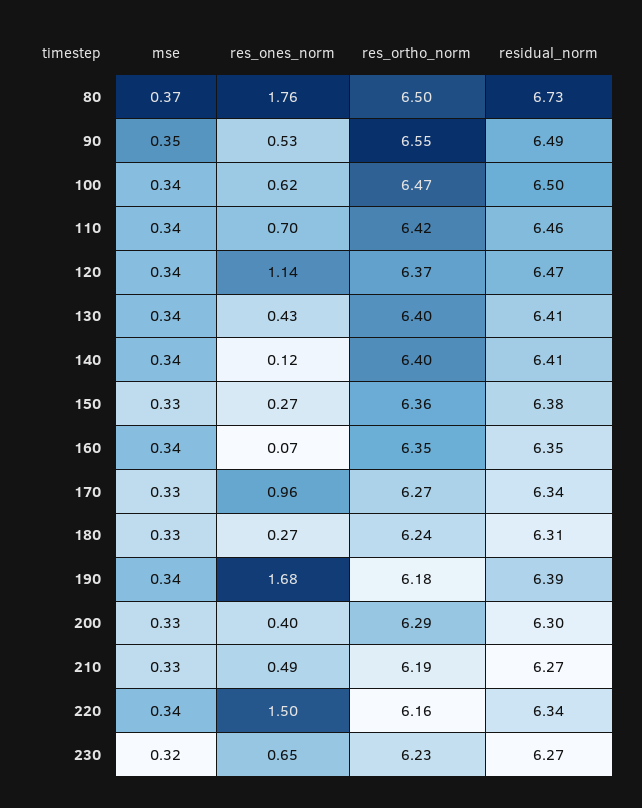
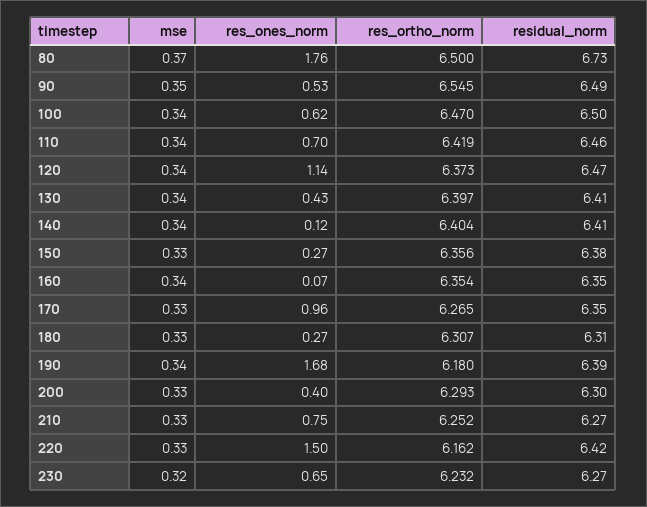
  {
    "mse": {
      "80": 0.37,
      "90": 0.35,
      "100": 0.34,
      "110": 0.34,
      "120": 0.34,
      "130": 0.34,
      "140": 0.34,
      "150": 0.33,
      "160": 0.34,
      "170": 0.33,
      "180": 0.33,
      "190": 0.34,
      "200": 0.33,
      "210": 0.33,
-     "220": 0.34,
+     "220": 0.33,
      "230": 0.32
    },
    "res_ones_norm": {
      "80": 1.76,
      "90": 0.53,
      "100": 0.62,
      "110": 0.7,
      "120": 1.14,
      "130": 0.43,
      "140": 0.12,
      "150": 0.27,
      "160": 0.07,
      "170": 0.96,
      "180": 0.27,
      "190": 1.68,
      "200": 0.4,
-     "210": 0.49,
+     "210": 0.75,
      "220": 1.5,
      "230": 0.65
    },
    "res_ortho_norm": {
      "80": 6.5,
      "90": 6.545,
      "100": 6.47,
      "110": 6.419,
      "120": 6.373,
      "130": 6.397,
      "140": 6.404,
      "150": 6.356,
      "160": 6.354,
      "170": 6.265,
-     "180": 6.24,
+     "180": 6.307,
      "190": 6.18,
      "200": 6.293,
-     "210": 6.19,
+     "210": 6.252,
      "220": 6.162,
      "230": 6.232
    },
    "residual_norm": {
      "80": 6.73,
      "90": 6.49,
      "100": 6.5,
      "110": 6.46,
      "120": 6.47,
      "130": 6.41,
      "140": 6.41,
      "150": 6.38,
      "160": 6.35,
-     "170": 6.34,
+     "170": 6.35,
      "180": 6.31,
      "190": 6.39,
      "200": 6.3,
      "210": 6.27,
-     "220": 6.34,
+     "220": 6.42,
      "230": 6.27
    }
  }

